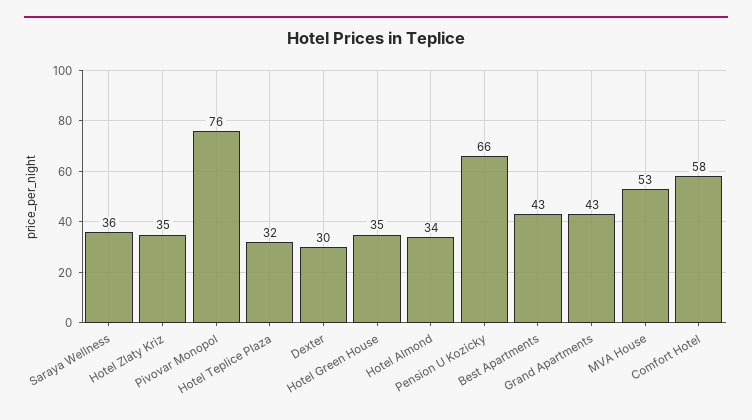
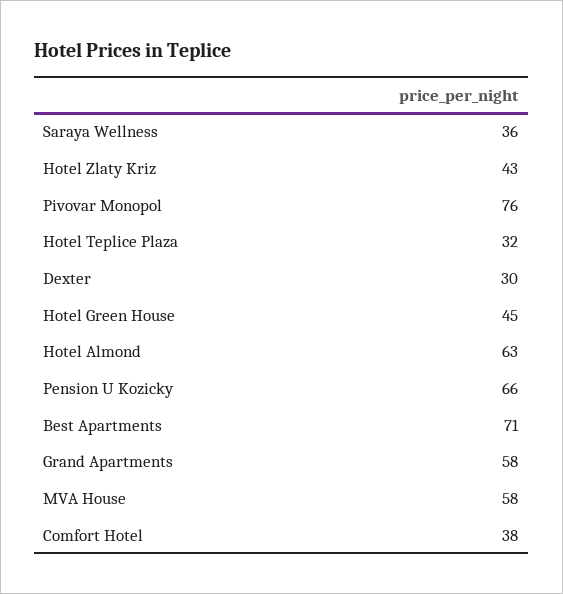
  {
    "Saraya Wellness": 36,
-   "Hotel Zlaty Kriz": 35,
+   "Hotel Zlaty Kriz": 43,
    "Pivovar Monopol": 76,
    "Hotel Teplice Plaza": 32,
    "Dexter": 30,
-   "Hotel Green House": 35,
+   "Hotel Green House": 45,
-   "Hotel Almond": 34,
+   "Hotel Almond": 63,
    "Pension U Kozicky": 66,
-   "Best Apartments": 43,
+   "Best Apartments": 71,
-   "Grand Apartments": 43,
+   "Grand Apartments": 58,
-   "MVA House": 53,
+   "MVA House": 58,
-   "Comfort Hotel": 58
+   "Comfort Hotel": 38
  }

